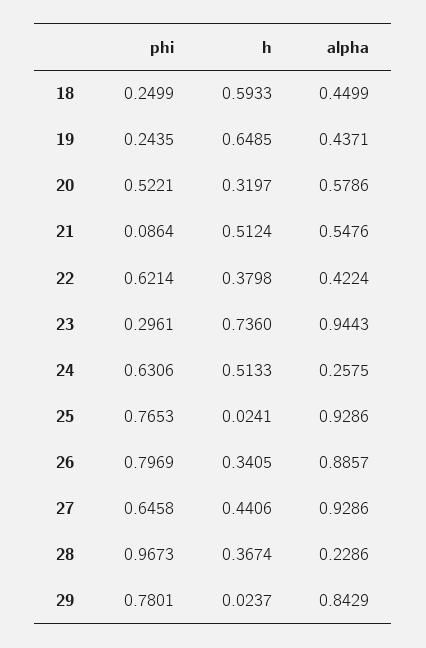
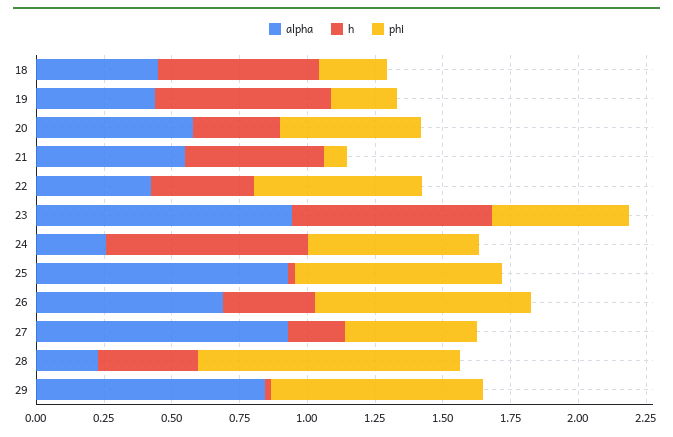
  {
    "phi": {
      "18": 0.2499,
      "19": 0.2435,
      "20": 0.5221,
      "21": 0.0864,
      "22": 0.6214,
-     "23": 0.2961,
+     "23": 0.5,
      "24": 0.6306,
      "25": 0.7653,
      "26": 0.7969,
-     "27": 0.6458,
+     "27": 0.5,
      "28": 0.9673,
      "29": 0.7801
    },
    "h": {
      "18": 0.5933,
      "19": 0.6485,
      "20": 0.3197,
      "21": 0.5124,
      "22": 0.3798,
      "23": 0.736,
-     "24": 0.5133,
+     "24": 0.75,
      "25": 0.0241,
      "26": 0.3405,
-     "27": 0.4406,
+     "27": 0.2,
      "28": 0.3674,
      "29": 0.0237
    },
    "alpha": {
      "18": 0.4499,
      "19": 0.4371,
      "20": 0.5786,
      "21": 0.5476,
      "22": 0.4224,
      "23": 0.9443,
      "24": 0.2575,
      "25": 0.9286,
-     "26": 0.8857,
+     "26": 0.7,
      "27": 0.9286,
      "28": 0.2286,
      "29": 0.8429
    }
  }

